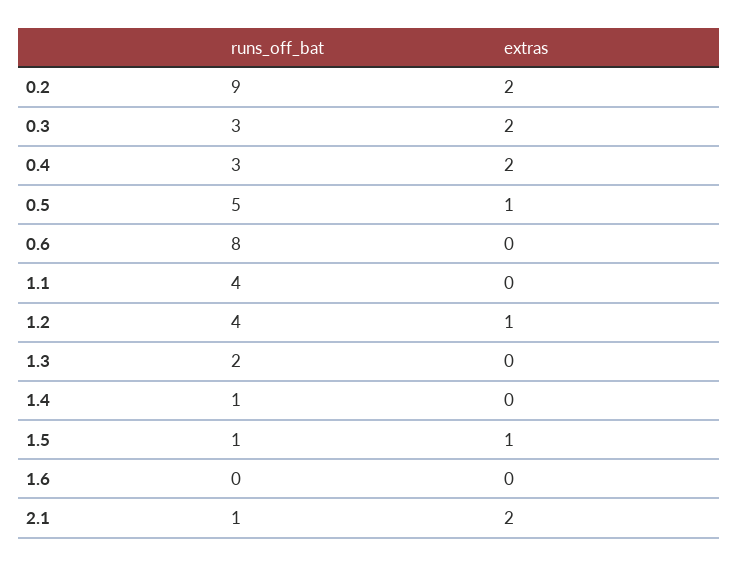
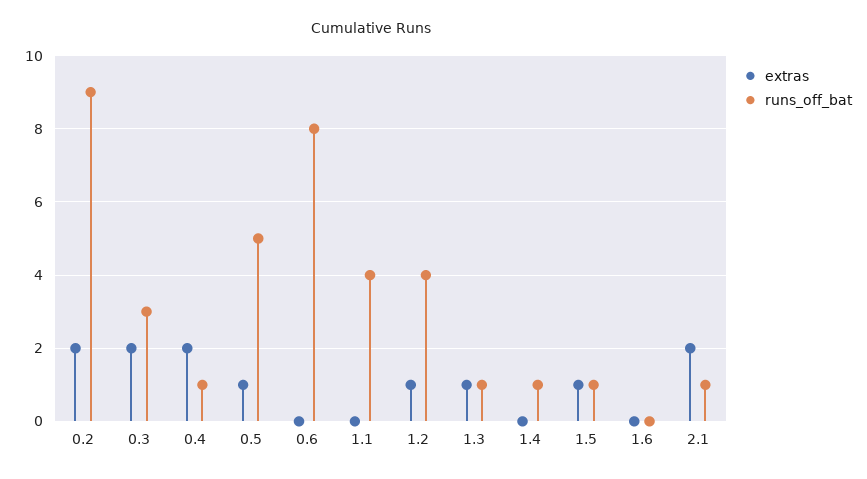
  {
    "runs_off_bat": {
      "0.2": 9,
      "0.3": 3,
-     "0.4": 3,
+     "0.4": 1,
      "0.5": 5,
      "0.6": 8,
      "1.1": 4,
      "1.2": 4,
-     "1.3": 2,
+     "1.3": 1,
      "1.4": 1,
      "1.5": 1,
      "1.6": 0,
      "2.1": 1
    },
    "extras": {
      "0.2": 2,
      "0.3": 2,
      "0.4": 2,
      "0.5": 1,
      "0.6": 0,
      "1.1": 0,
      "1.2": 1,
-     "1.3": 0,
+     "1.3": 1,
      "1.4": 0,
      "1.5": 1,
      "1.6": 0,
      "2.1": 2
    }
  }

